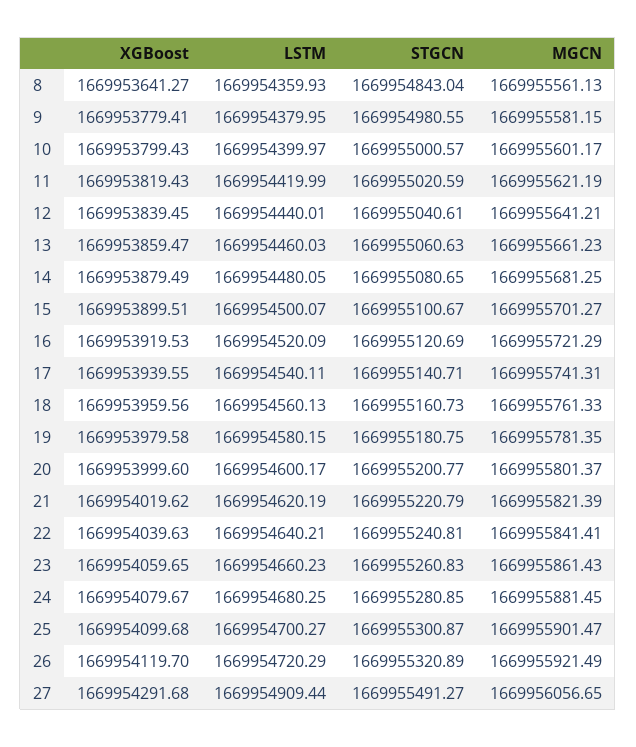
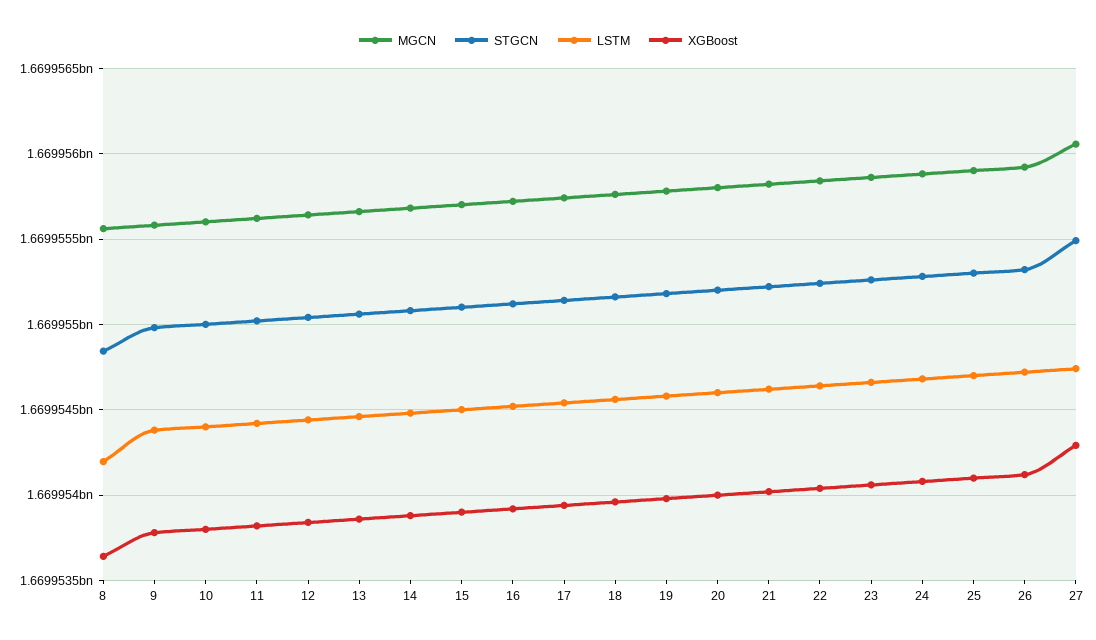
  {
    "XGBoost": {
      "8": 1669953641.27,
      "9": 1669953779.41,
      "10": 1669953799.43,
      "11": 1669953819.43,
      "12": 1669953839.45,
      "13": 1669953859.47,
      "14": 1669953879.49,
      "15": 1669953899.51,
      "16": 1669953919.53,
      "17": 1669953939.55,
      "18": 1669953959.56,
      "19": 1669953979.58,
      "20": 1669953999.6,
      "21": 1669954019.62,
      "22": 1669954039.63,
      "23": 1669954059.65,
      "24": 1669954079.67,
      "25": 1669954099.68,
      "26": 1669954119.7,
      "27": 1669954291.68
    },
    "LSTM": {
-     "8": 1669954359.93,
+     "8": 1669954200,
      "9": 1669954379.95,
      "10": 1669954399.97,
      "11": 1669954419.99,
      "12": 1669954440.01,
      "13": 1669954460.03,
      "14": 1669954480.05,
      "15": 1669954500.07,
      "16": 1669954520.09,
      "17": 1669954540.11,
      "18": 1669954560.13,
      "19": 1669954580.15,
      "20": 1669954600.17,
      "21": 1669954620.19,
      "22": 1669954640.21,
      "23": 1669954660.23,
      "24": 1669954680.25,
      "25": 1669954700.27,
      "26": 1669954720.29,
-     "27": 1669954909.44
+     "27": 1669954750
    },
    "STGCN": {
      "8": 1669954843.04,
      "9": 1669954980.55,
      "10": 1669955000.57,
      "11": 1669955020.59,
      "12": 1669955040.61,
      "13": 1669955060.63,
      "14": 1669955080.65,
      "15": 1669955100.67,
      "16": 1669955120.69,
      "17": 1669955140.71,
      "18": 1669955160.73,
      "19": 1669955180.75,
      "20": 1669955200.77,
      "21": 1669955220.79,
      "22": 1669955240.81,
      "23": 1669955260.83,
      "24": 1669955280.85,
      "25": 1669955300.87,
      "26": 1669955320.89,
      "27": 1669955491.27
    },
    "MGCN": {
      "8": 1669955561.13,
      "9": 1669955581.15,
      "10": 1669955601.17,
      "11": 1669955621.19,
      "12": 1669955641.21,
      "13": 1669955661.23,
      "14": 1669955681.25,
      "15": 1669955701.27,
      "16": 1669955721.29,
      "17": 1669955741.31,
      "18": 1669955761.33,
      "19": 1669955781.35,
      "20": 1669955801.37,
      "21": 1669955821.39,
      "22": 1669955841.41,
      "23": 1669955861.43,
      "24": 1669955881.45,
      "25": 1669955901.47,
      "26": 1669955921.49,
      "27": 1669956056.65
    }
  }

